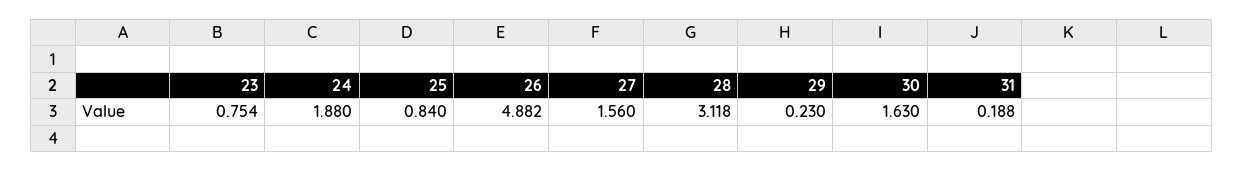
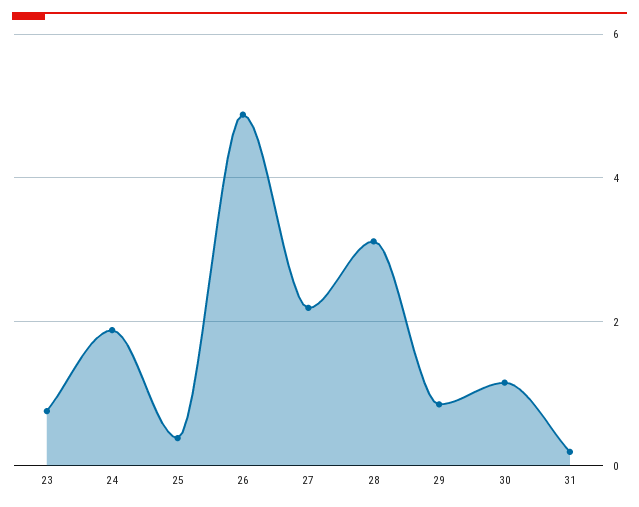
  {
    "23": 0.754,
    "24": 1.88,
-   "25": 0.84,
+   "25": 0.4,
    "26": 4.882,
-   "27": 1.56,
+   "27": 2.2,
    "28": 3.118,
-   "29": 0.23,
+   "29": 0.8,
-   "30": 1.63,
+   "30": 1.2,
    "31": 0.188
  }

